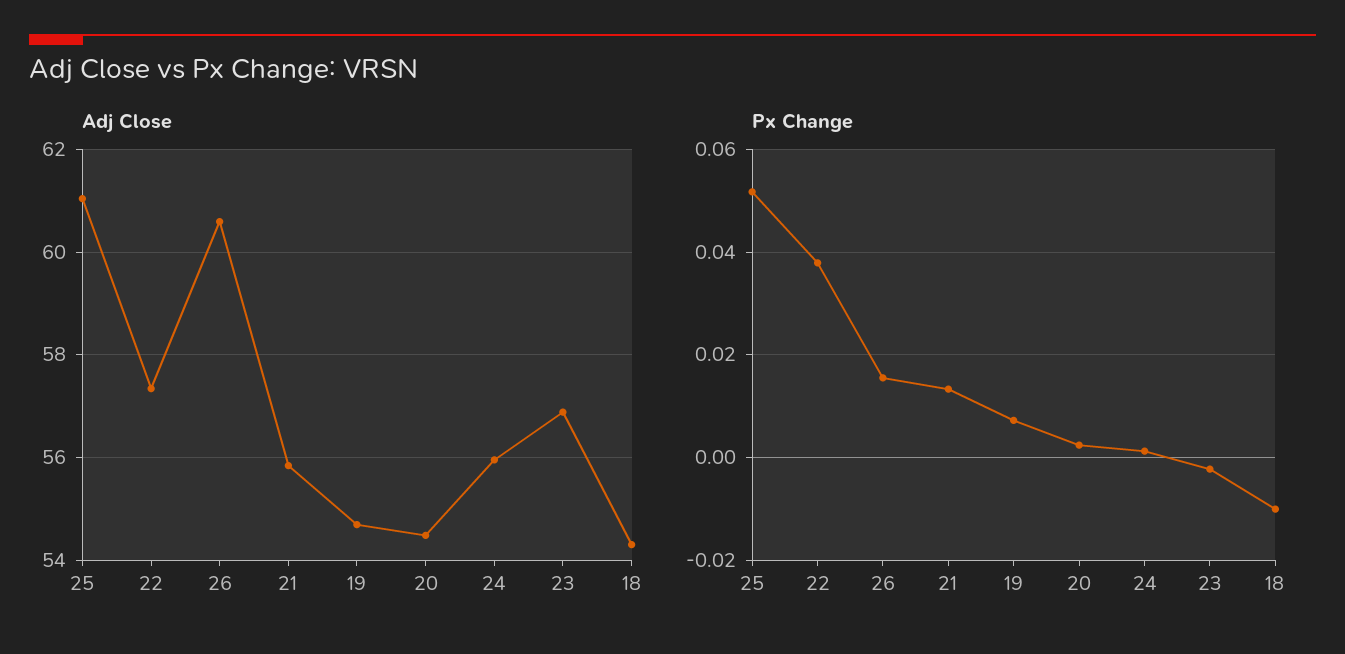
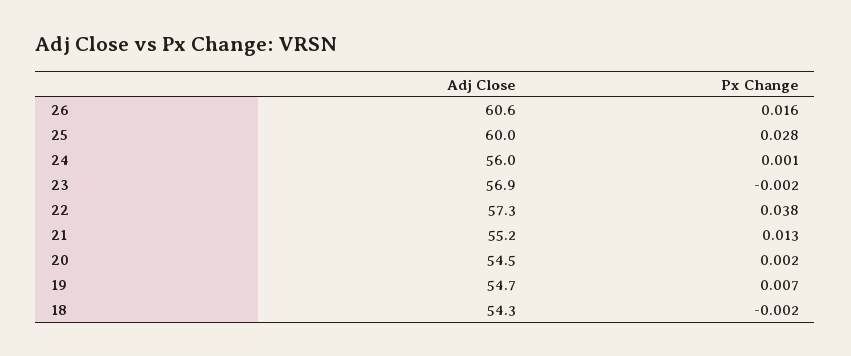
  {
    "Adj Close": {
-     "25": 61,
+     "25": 60,
      "22": 57.3,
      "26": 60.6,
-     "21": 55.8,
+     "21": 55.2,
      "19": 54.7,
      "20": 54.5,
      "24": 56,
      "23": 56.9,
      "18": 54.3
    },
    "Px Change": {
-     "25": 0.052,
+     "25": 0.028,
      "22": 0.038,
      "26": 0.016,
      "21": 0.013,
      "19": 0.007,
      "20": 0.002,
      "24": 0.001,
      "23": -0.002,
-     "18": -0.01
+     "18": -0.002
    }
  }

